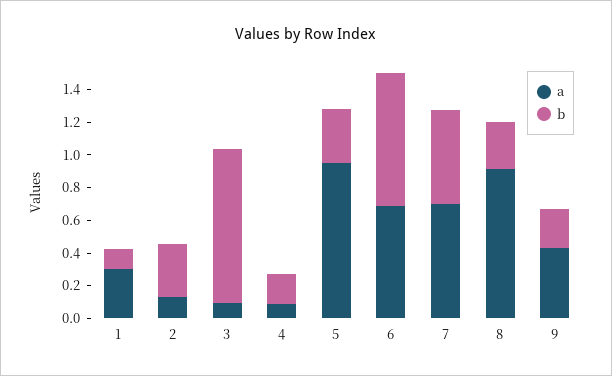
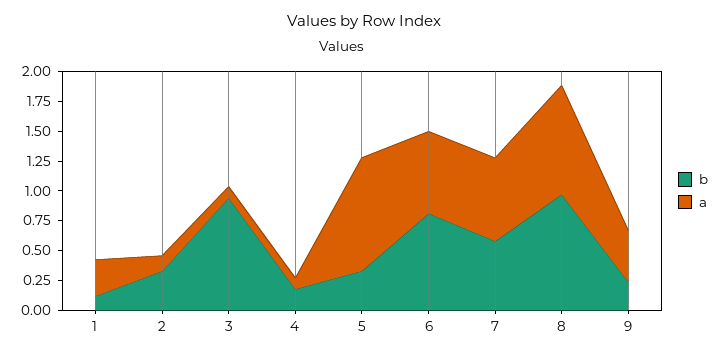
  {
    "a": {
      "1": 0.3,
      "2": 0.15,
      "3": 0.1,
      "4": 0.1,
      "5": 0.95,
      "6": 0.7,
      "7": 0.7,
      "8": 0.9,
      "9": 0.45
    },
    "b": {
      "1": 0.1,
      "2": 0.35,
      "3": 0.95,
      "4": 0.2,
      "5": 0.35,
      "6": 0.8,
      "7": 0.6,
-     "8": 0.3,
+     "8": 1,
      "9": 0.25
    }
  }

